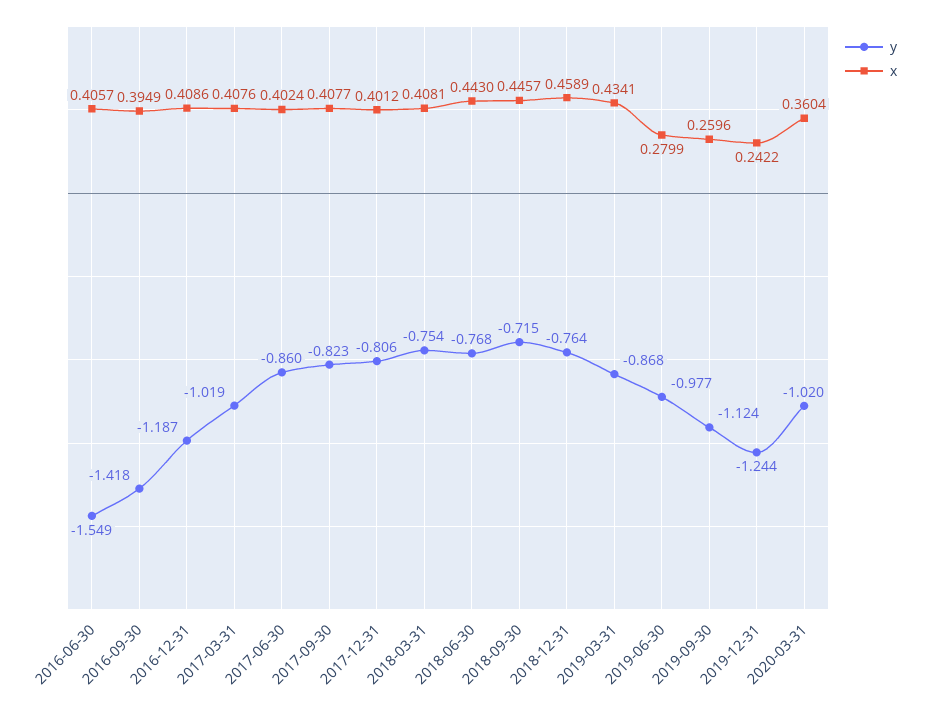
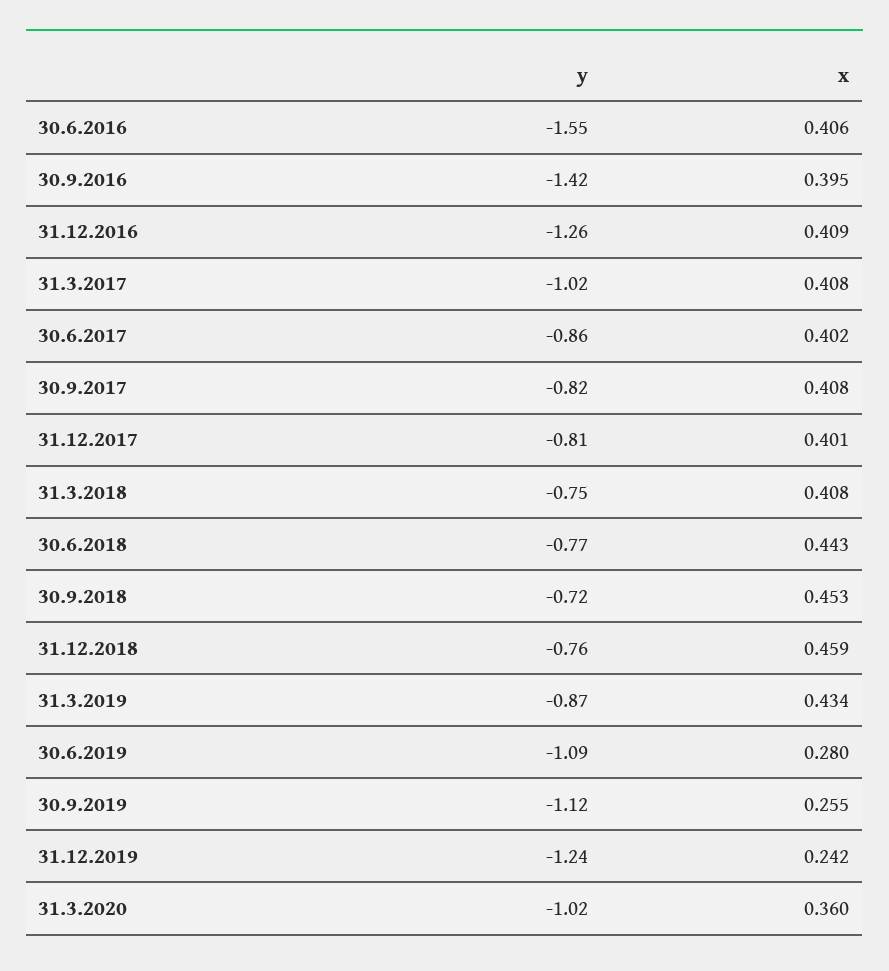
  {
    "y": {
      "2016-06-30": -1.549,
      "2016-09-30": -1.418,
-     "2016-12-31": -1.187,
+     "2016-12-31": -1.26,
      "2017-03-31": -1.019,
      "2017-06-30": -0.86,
      "2017-09-30": -0.823,
      "2017-12-31": -0.806,
      "2018-03-31": -0.754,
      "2018-06-30": -0.768,
      "2018-09-30": -0.715,
      "2018-12-31": -0.764,
      "2019-03-31": -0.868,
-     "2019-06-30": -0.977,
+     "2019-06-30": -1.09,
      "2019-09-30": -1.124,
      "2019-12-31": -1.244,
      "2020-03-31": -1.02
    },
    "x": {
      "2016-06-30": 0.4057,
      "2016-09-30": 0.3949,
      "2016-12-31": 0.4086,
      "2017-03-31": 0.4076,
      "2017-06-30": 0.4024,
      "2017-09-30": 0.4077,
      "2017-12-31": 0.4012,
      "2018-03-31": 0.4081,
      "2018-06-30": 0.443,
-     "2018-09-30": 0.4457,
+     "2018-09-30": 0.453,
      "2018-12-31": 0.4589,
      "2019-03-31": 0.4341,
      "2019-06-30": 0.2799,
-     "2019-09-30": 0.2596,
+     "2019-09-30": 0.255,
      "2019-12-31": 0.2422,
      "2020-03-31": 0.3604
    }
  }

